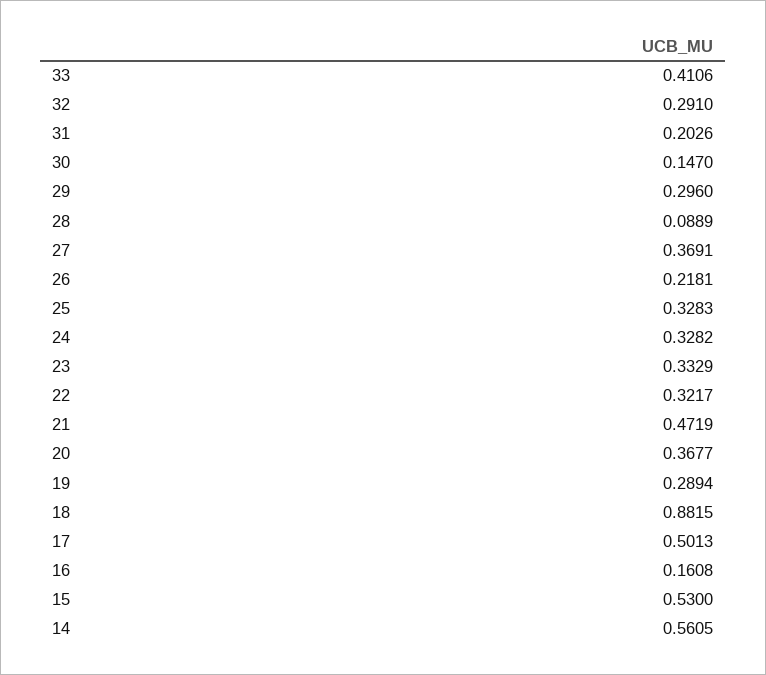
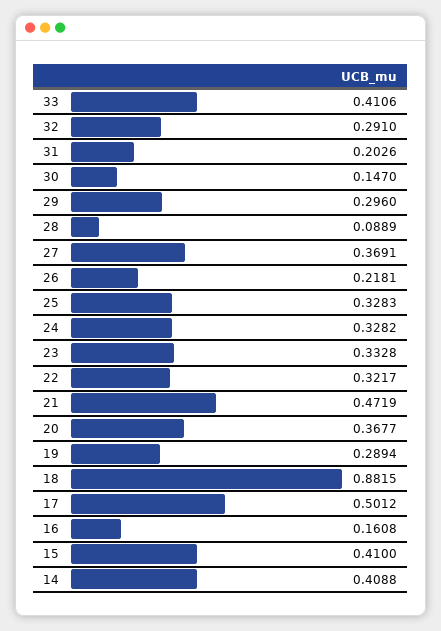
  {
    "33": 0.4106,
    "32": 0.291,
    "31": 0.2026,
    "30": 0.147,
    "29": 0.296,
    "28": 0.0889,
    "27": 0.3691,
    "26": 0.2181,
    "25": 0.3283,
    "24": 0.3282,
-   "23": 0.3329,
+   "23": 0.3328,
    "22": 0.3217,
    "21": 0.4719,
    "20": 0.3677,
    "19": 0.2894,
    "18": 0.8815,
-   "17": 0.5013,
+   "17": 0.5012,
    "16": 0.1608,
-   "15": 0.53,
+   "15": 0.41,
-   "14": 0.5605
+   "14": 0.4088
  }

